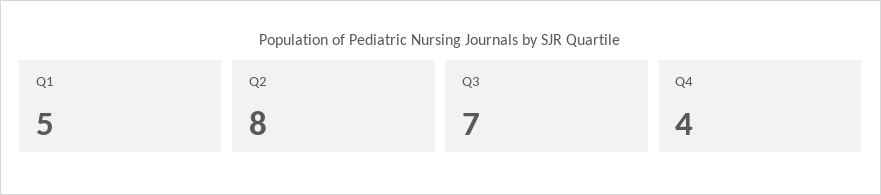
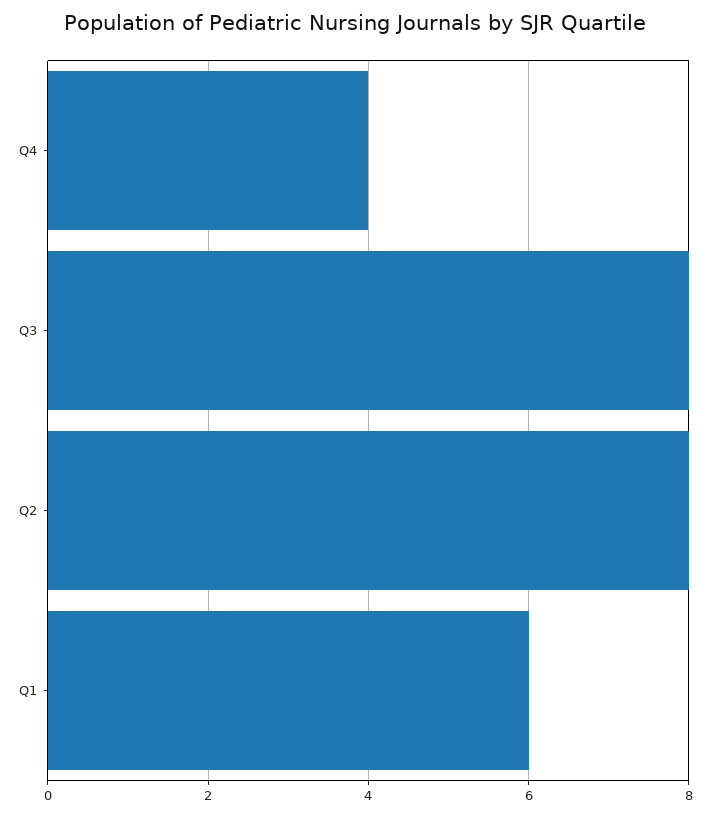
  {
-   "Q1": 5,
+   "Q1": 6,
    "Q2": 8,
-   "Q3": 7,
+   "Q3": 8,
    "Q4": 4
  }

